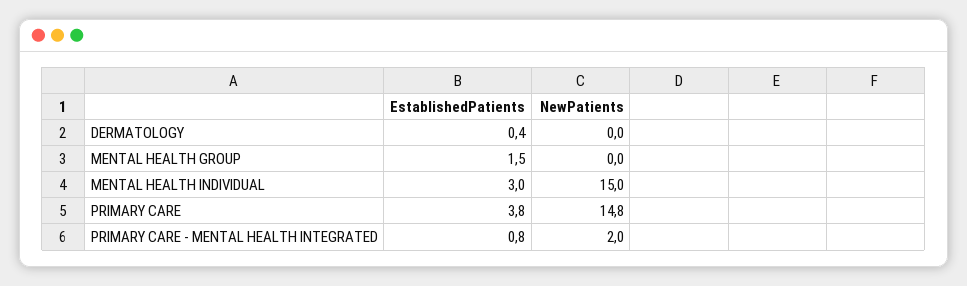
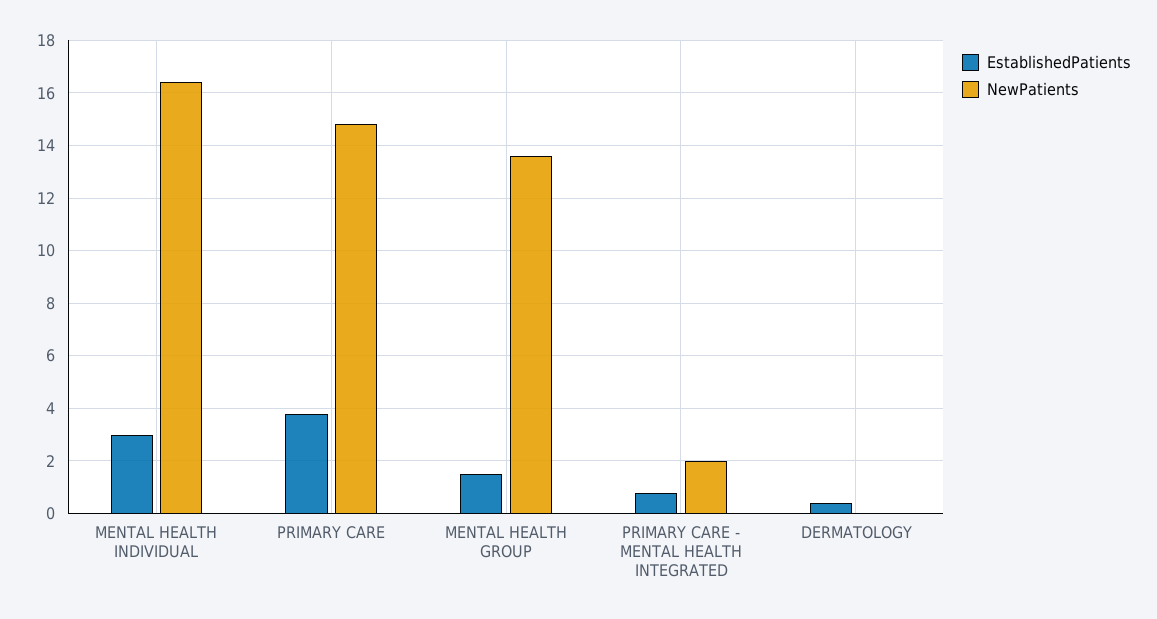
  {
    "EstablishedPatients": {
      "DERMATOLOGY": 0.4,
      "MENTAL HEALTH GROUP": 1.5,
      "MENTAL HEALTH INDIVIDUAL": 3,
      "PRIMARY CARE": 3.8,
      "PRIMARY CARE - MENTAL HEALTH INTEGRATED": 0.8
    },
    "NewPatients": {
      "DERMATOLOGY": 0,
-     "MENTAL HEALTH GROUP": 0,
+     "MENTAL HEALTH GROUP": 13.5,
-     "MENTAL HEALTH INDIVIDUAL": 15,
+     "MENTAL HEALTH INDIVIDUAL": 16.5,
      "PRIMARY CARE": 14.8,
      "PRIMARY CARE - MENTAL HEALTH INTEGRATED": 2
    }
  }

